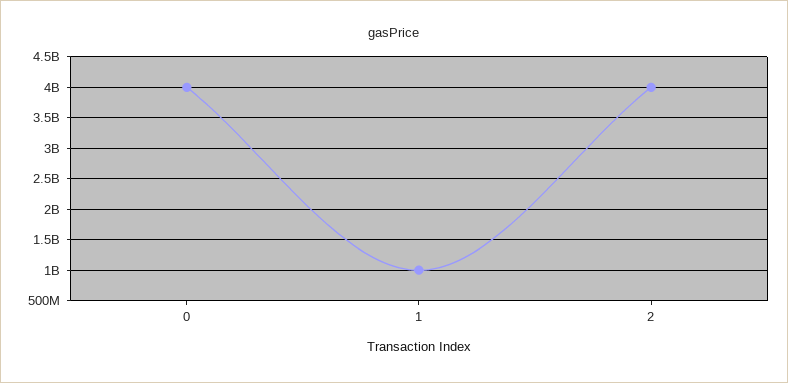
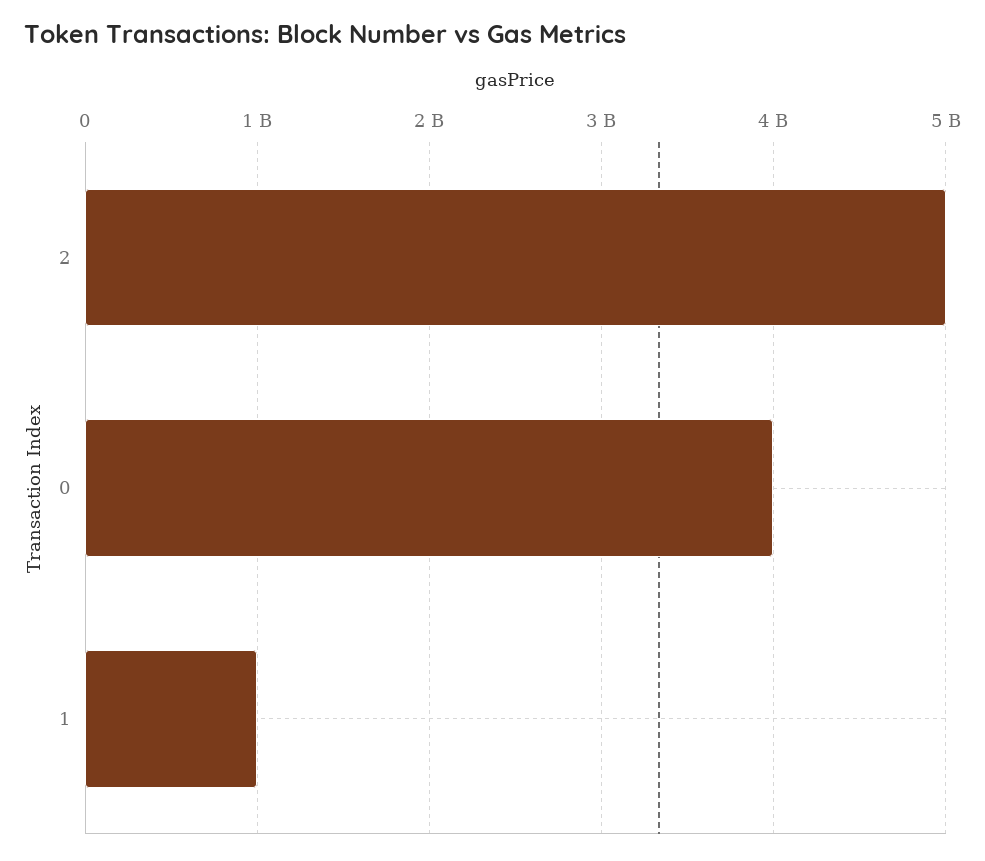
  {
    "0": 4000000000,
    "1": 1000000000,
-   "2": 4000000000
+   "2": 5000000000
  }

